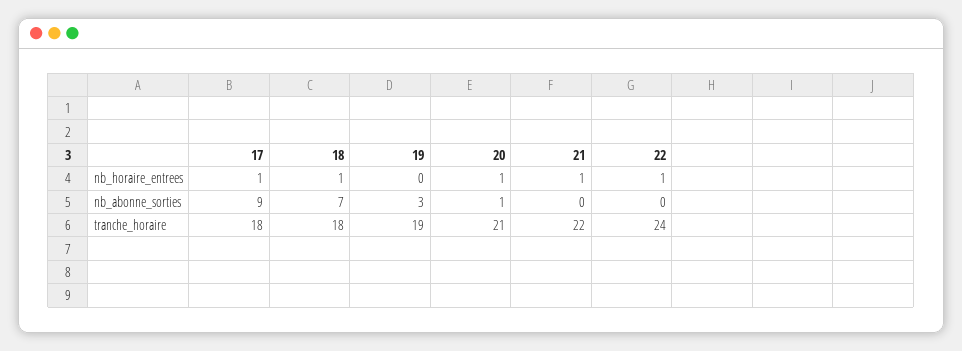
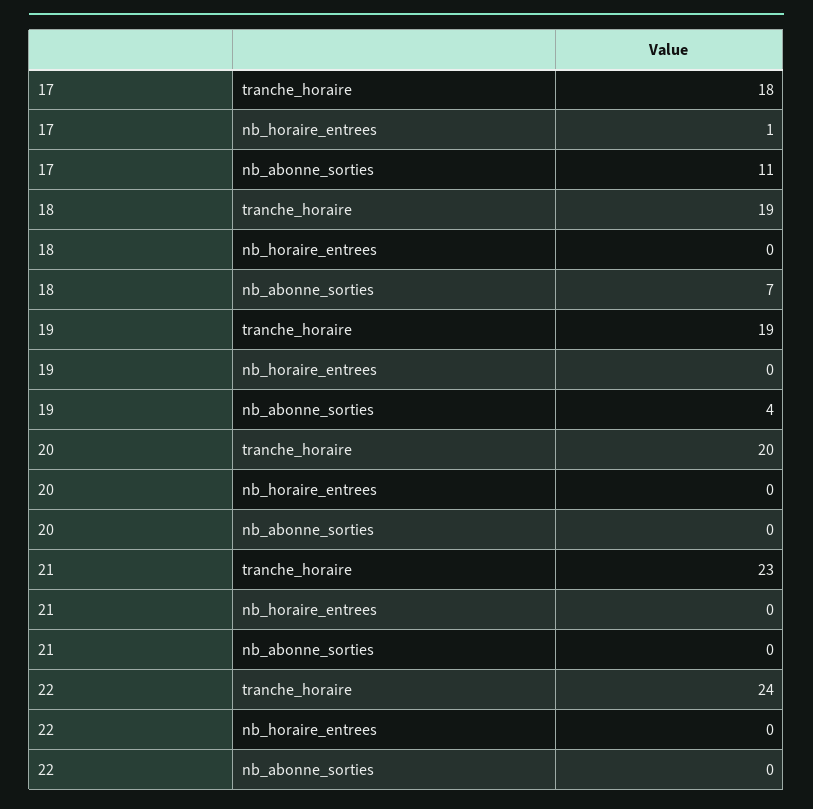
  {
    "17": {
      "nb_horaire_entrees": 1,
-     "nb_abonne_sorties": 9,
+     "nb_abonne_sorties": 11,
      "tranche_horaire": 18
    },
    "18": {
-     "nb_horaire_entrees": 1,
+     "nb_horaire_entrees": 0,
      "nb_abonne_sorties": 7,
-     "tranche_horaire": 18
+     "tranche_horaire": 19
    },
    "19": {
      "nb_horaire_entrees": 0,
-     "nb_abonne_sorties": 3,
+     "nb_abonne_sorties": 4,
      "tranche_horaire": 19
    },
    "20": {
-     "nb_horaire_entrees": 1,
+     "nb_horaire_entrees": 0,
-     "nb_abonne_sorties": 1,
+     "nb_abonne_sorties": 0,
-     "tranche_horaire": 21
+     "tranche_horaire": 20
    },
    "21": {
-     "nb_horaire_entrees": 1,
+     "nb_horaire_entrees": 0,
      "nb_abonne_sorties": 0,
-     "tranche_horaire": 22
+     "tranche_horaire": 23
    },
    "22": {
-     "nb_horaire_entrees": 1,
+     "nb_horaire_entrees": 0,
      "nb_abonne_sorties": 0,
      "tranche_horaire": 24
    }
  }

